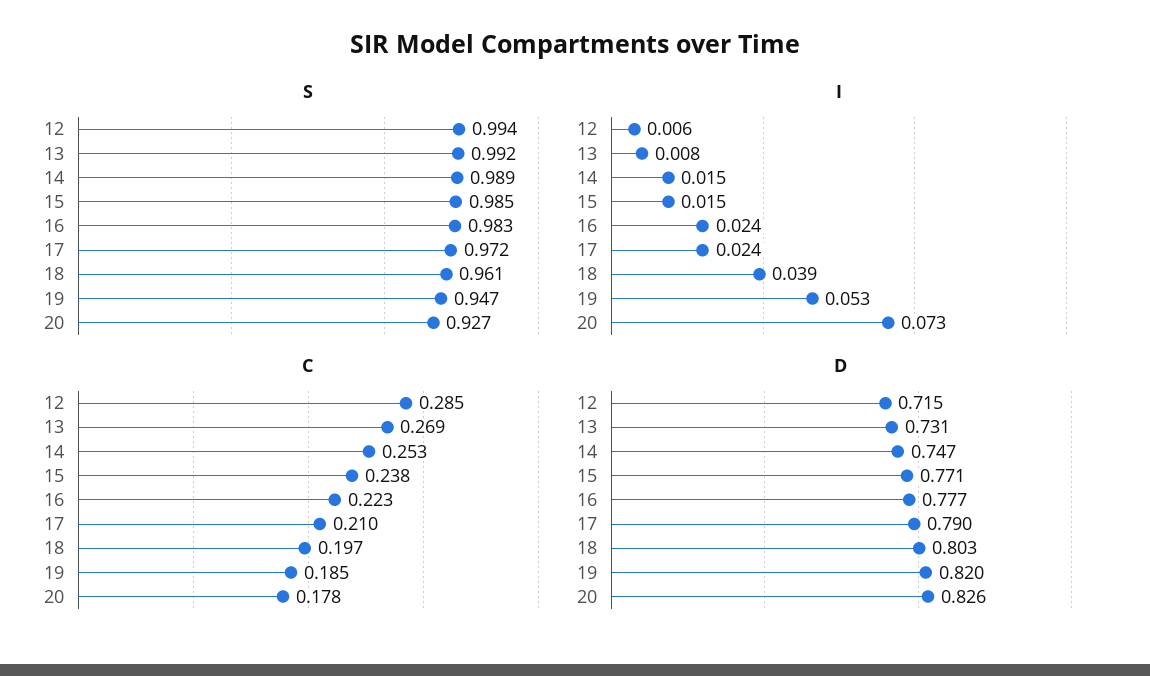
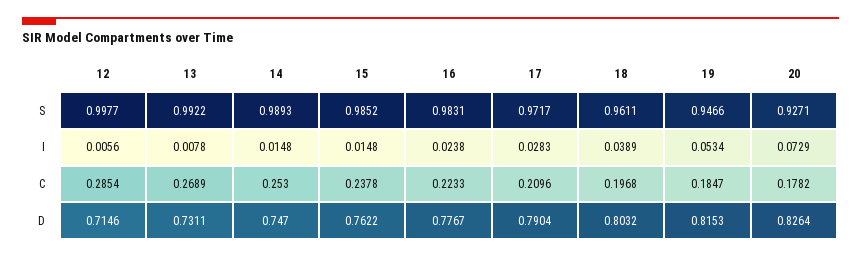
  {
    "S": {
-     "12": 0.994,
+     "12": 0.9977,
      "13": 0.9922,
      "14": 0.9893,
      "15": 0.9852,
      "16": 0.9831,
      "17": 0.9717,
      "18": 0.9611,
      "19": 0.9466,
      "20": 0.9271
    },
    "I": {
      "12": 0.0056,
      "13": 0.0078,
      "14": 0.0148,
      "15": 0.0148,
      "16": 0.0238,
-     "17": 0.024,
+     "17": 0.0283,
      "18": 0.0389,
      "19": 0.0534,
      "20": 0.0729
    },
    "C": {
      "12": 0.2854,
      "13": 0.2689,
      "14": 0.253,
      "15": 0.2378,
      "16": 0.2233,
      "17": 0.2096,
      "18": 0.1968,
      "19": 0.1847,
      "20": 0.1782
    },
    "D": {
      "12": 0.7146,
      "13": 0.7311,
      "14": 0.747,
-     "15": 0.771,
+     "15": 0.7622,
      "16": 0.7767,
      "17": 0.7904,
      "18": 0.8032,
-     "19": 0.82,
+     "19": 0.8153,
      "20": 0.8264
    }
  }

